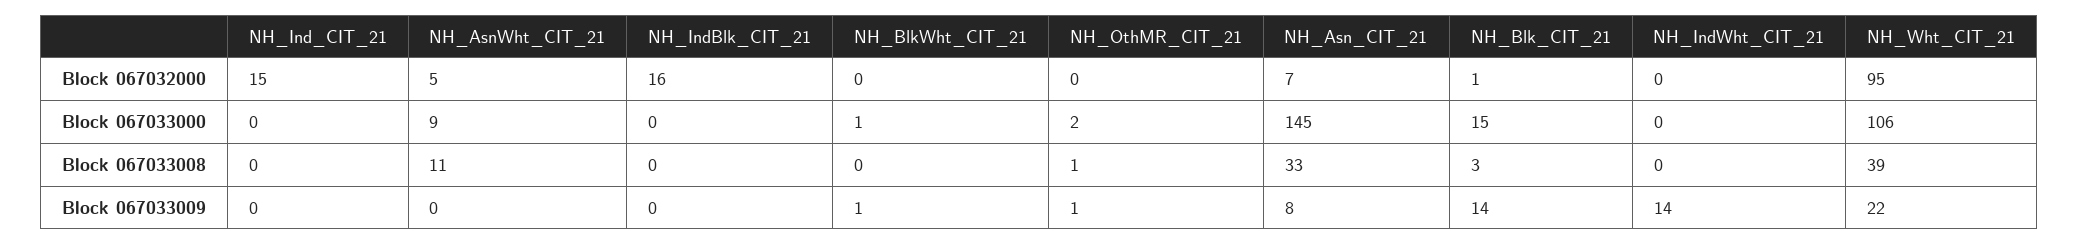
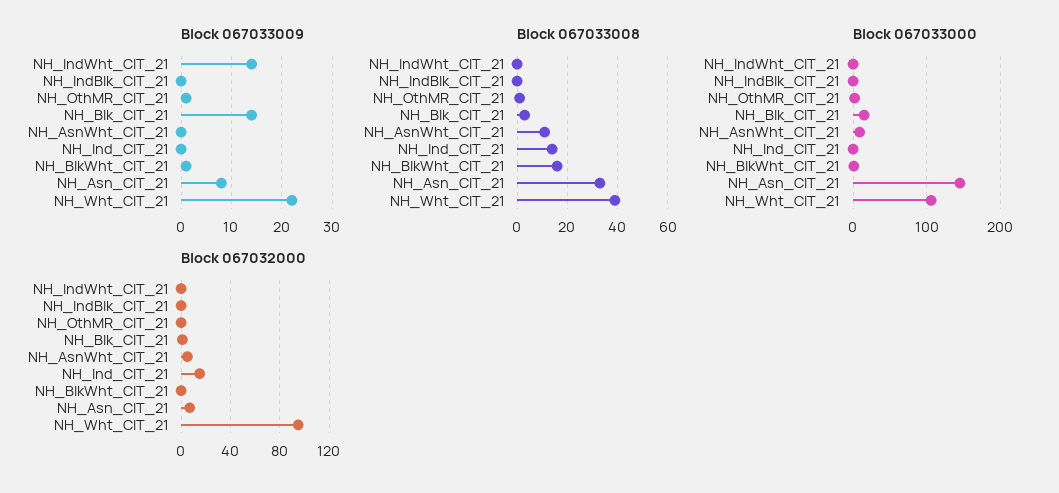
  {
    "Block 067032000": {
      "NH_Ind_CIT_21": 15,
      "NH_AsnWht_CIT_21": 5,
-     "NH_IndBlk_CIT_21": 16,
+     "NH_IndBlk_CIT_21": 0,
      "NH_BlkWht_CIT_21": 0,
      "NH_OthMR_CIT_21": 0,
      "NH_Asn_CIT_21": 7,
      "NH_Blk_CIT_21": 1,
      "NH_IndWht_CIT_21": 0,
      "NH_Wht_CIT_21": 95
    },
    "Block 067033000": {
      "NH_Ind_CIT_21": 0,
      "NH_AsnWht_CIT_21": 9,
      "NH_IndBlk_CIT_21": 0,
      "NH_BlkWht_CIT_21": 1,
      "NH_OthMR_CIT_21": 2,
      "NH_Asn_CIT_21": 145,
      "NH_Blk_CIT_21": 15,
      "NH_IndWht_CIT_21": 0,
      "NH_Wht_CIT_21": 106
    },
    "Block 067033008": {
-     "NH_Ind_CIT_21": 0,
+     "NH_Ind_CIT_21": 15,
      "NH_AsnWht_CIT_21": 11,
      "NH_IndBlk_CIT_21": 0,
-     "NH_BlkWht_CIT_21": 0,
+     "NH_BlkWht_CIT_21": 15,
      "NH_OthMR_CIT_21": 1,
      "NH_Asn_CIT_21": 33,
      "NH_Blk_CIT_21": 3,
      "NH_IndWht_CIT_21": 0,
      "NH_Wht_CIT_21": 39
    },
    "Block 067033009": {
      "NH_Ind_CIT_21": 0,
      "NH_AsnWht_CIT_21": 0,
      "NH_IndBlk_CIT_21": 0,
      "NH_BlkWht_CIT_21": 1,
      "NH_OthMR_CIT_21": 1,
      "NH_Asn_CIT_21": 8,
      "NH_Blk_CIT_21": 14,
      "NH_IndWht_CIT_21": 14,
      "NH_Wht_CIT_21": 22
    }
  }

